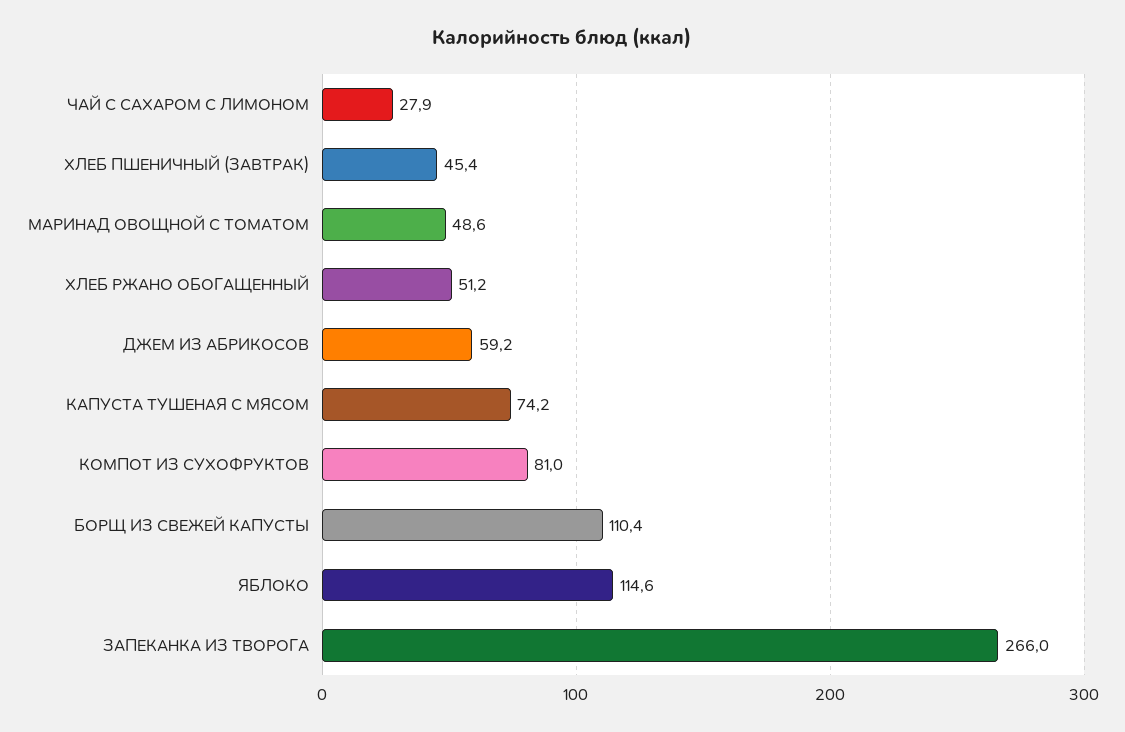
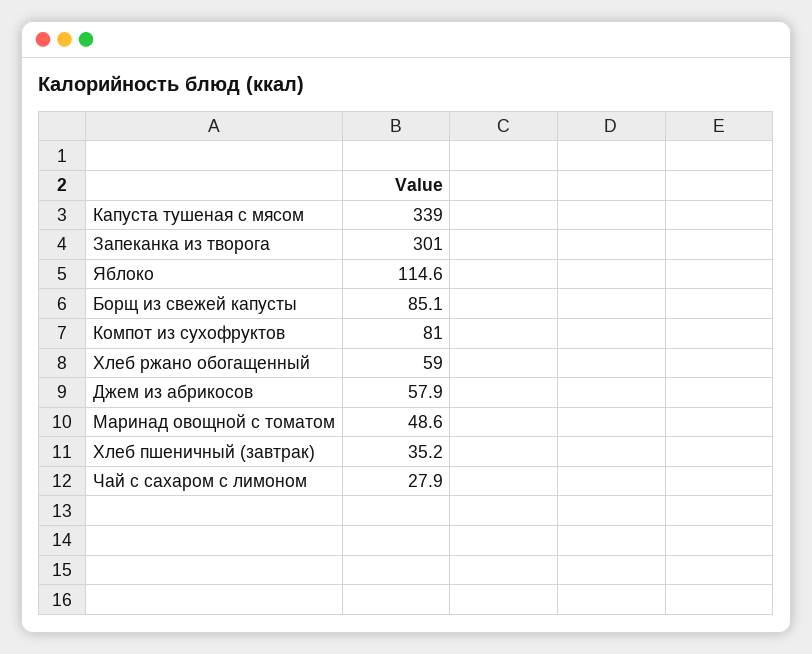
  {
    "ЧАЙ С САХАРОМ С ЛИМОНОМ": 27.9,
-   "ХЛЕБ ПШЕНИЧНЫЙ (ЗАВТРАК)": 45.4,
+   "ХЛЕБ ПШЕНИЧНЫЙ (ЗАВТРАК)": 35.2,
    "МАРИНАД ОВОЩНОЙ С ТОМАТОМ": 48.6,
-   "ХЛЕБ РЖАНО ОБОГАЩЕННЫЙ": 51.2,
+   "ХЛЕБ РЖАНО ОБОГАЩЕННЫЙ": 59,
-   "ДЖЕМ ИЗ АБРИКОСОВ": 59.2,
+   "ДЖЕМ ИЗ АБРИКОСОВ": 57.9,
-   "КАПУСТА ТУШЕНАЯ С МЯСОМ": 74.2,
+   "КАПУСТА ТУШЕНАЯ С МЯСОМ": 339,
    "КОМПОТ ИЗ СУХОФРУКТОВ": 81,
-   "БОРЩ ИЗ СВЕЖЕЙ КАПУСТЫ": 110.4,
+   "БОРЩ ИЗ СВЕЖЕЙ КАПУСТЫ": 85.1,
    "ЯБЛОКО": 114.6,
-   "ЗАПЕКАНКА ИЗ ТВОРОГА": 266
+   "ЗАПЕКАНКА ИЗ ТВОРОГА": 301
  }

